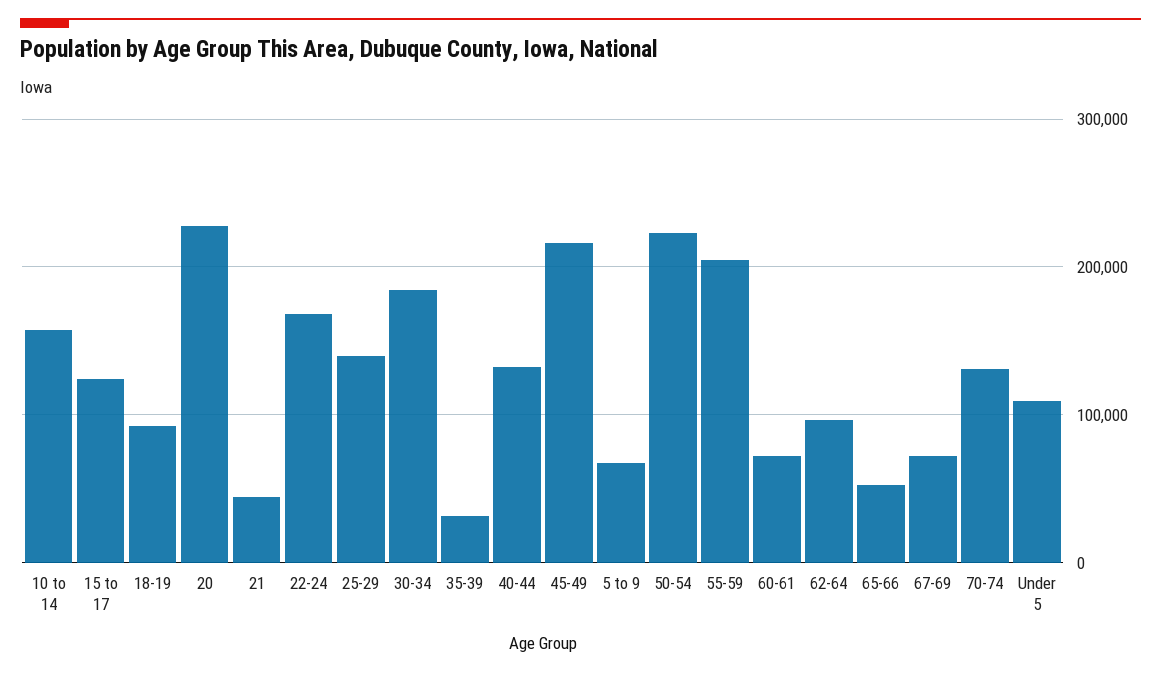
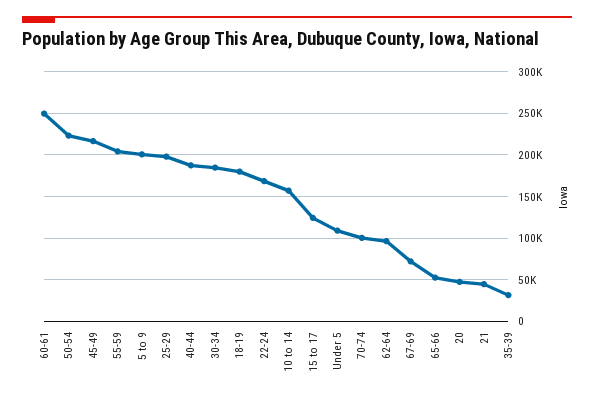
  {
    "10 to 14": 160000,
    "15 to 17": 120000,
-   "18-19": 90000,
+   "18-19": 180000,
-   "20": 230000,
+   "20": 50000,
    "21": 40000,
    "22-24": 170000,
-   "25-29": 140000,
+   "25-29": 200000,
    "30-34": 180000,
    "35-39": 30000,
-   "40-44": 130000,
+   "40-44": 190000,
    "45-49": 220000,
-   "5 to 9": 70000,
+   "5 to 9": 200000,
    "50-54": 220000,
    "55-59": 200000,
-   "60-61": 70000,
+   "60-61": 250000,
    "62-64": 100000,
    "65-66": 50000,
    "67-69": 70000,
-   "70-74": 130000,
+   "70-74": 100000,
    "Under 5": 110000
  }

